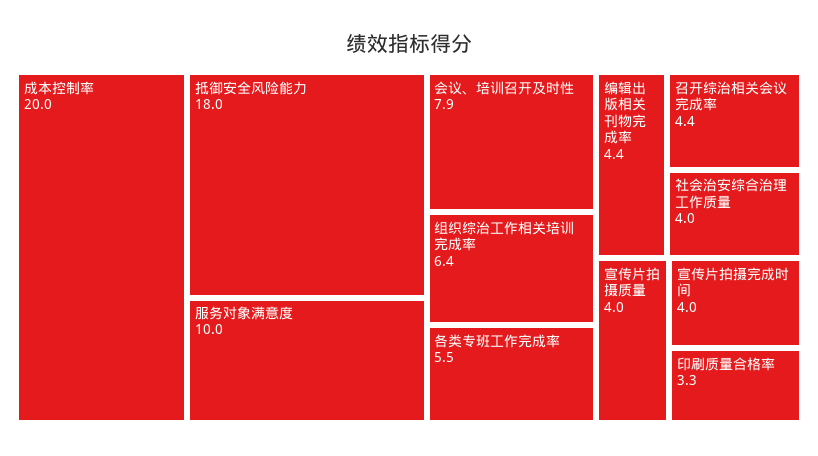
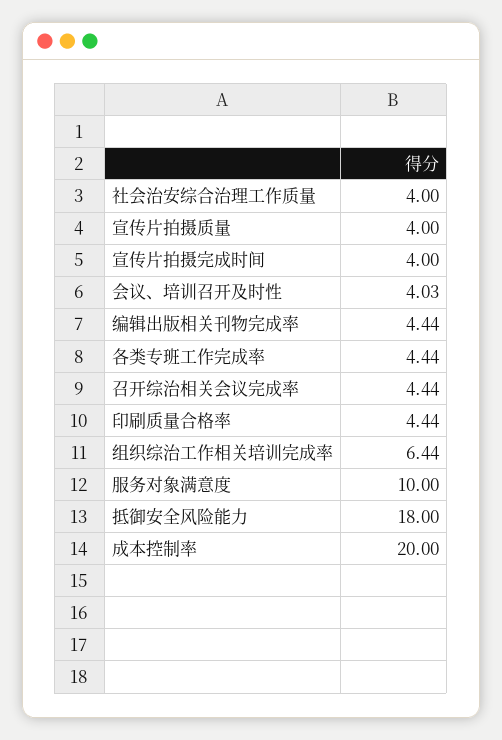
  {
    "成本控制率": 20,
    "抵御安全风险能力": 18,
    "服务对象满意度": 10,
-   "会议、培训召开及时性": 7.9,
+   "会议、培训召开及时性": 4.03,
    "组织综治工作相关培训完成率": 6.44,
-   "各类专班工作完成率": 5.5,
+   "各类专班工作完成率": 4.44,
    "编辑出版相关刊物完成率": 4.44,
    "召开综治相关会议完成率": 4.44,
    "社会治安综合治理工作质量": 4,
    "宣传片拍摄质量": 4,
    "宣传片拍摄完成时间": 4,
-   "印刷质量合格率": 3.3
+   "印刷质量合格率": 4.44
  }

